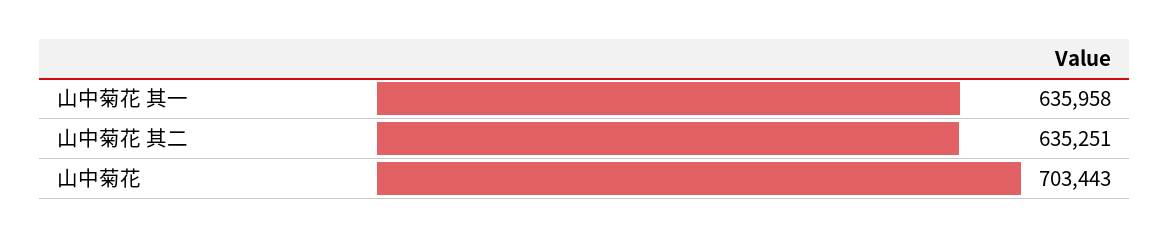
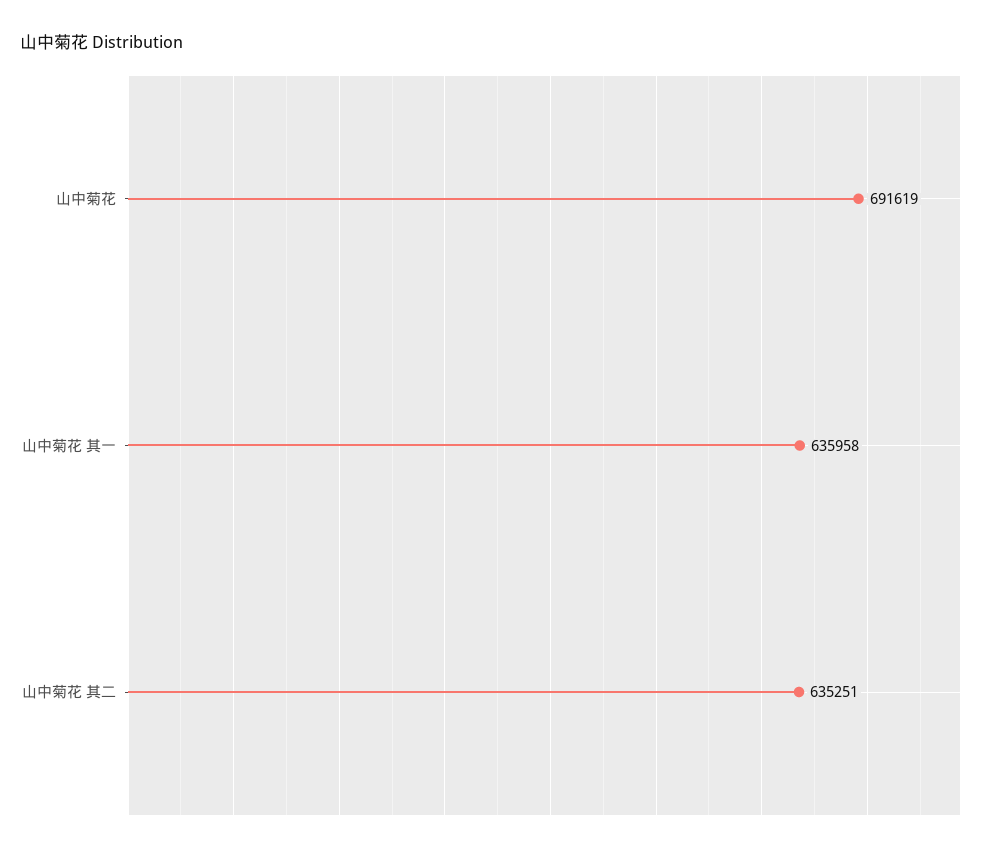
  {
    "山中菊花 其一": 635958,
    "山中菊花 其二": 635251,
-   "山中菊花": 703443
+   "山中菊花": 691619
  }

